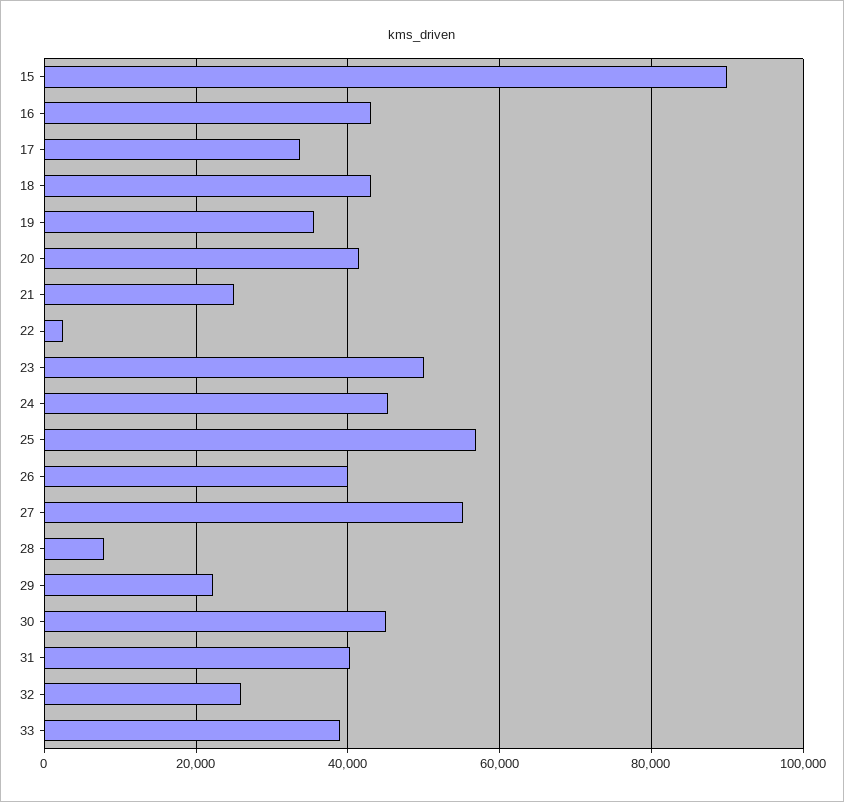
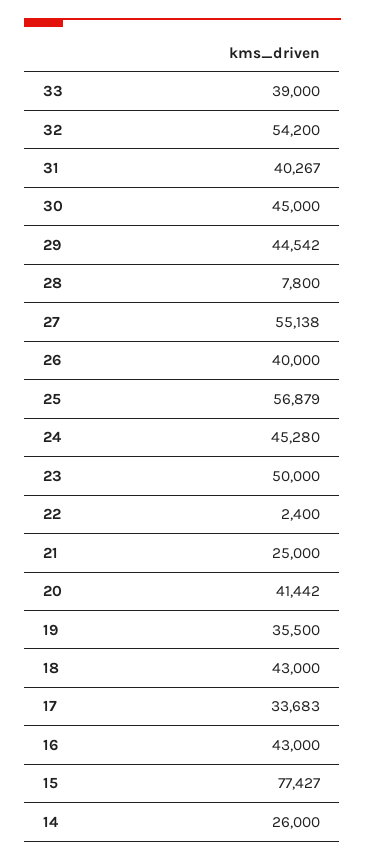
  {
-   "15": 90000,
+   "15": 77427,
    "16": 43000,
    "17": 33683,
    "18": 43000,
    "19": 35500,
    "20": 41442,
    "21": 25000,
    "22": 2400,
    "23": 50000,
    "24": 45280,
    "25": 56879,
    "26": 40000,
    "27": 55138,
    "28": 7800,
-   "29": 22000,
+   "29": 44542,
    "30": 45000,
    "31": 40267,
-   "32": 26000,
+   "32": 54200,
-   "33": 39000
+   "33": 39000,
+   "14": 26000
  }

